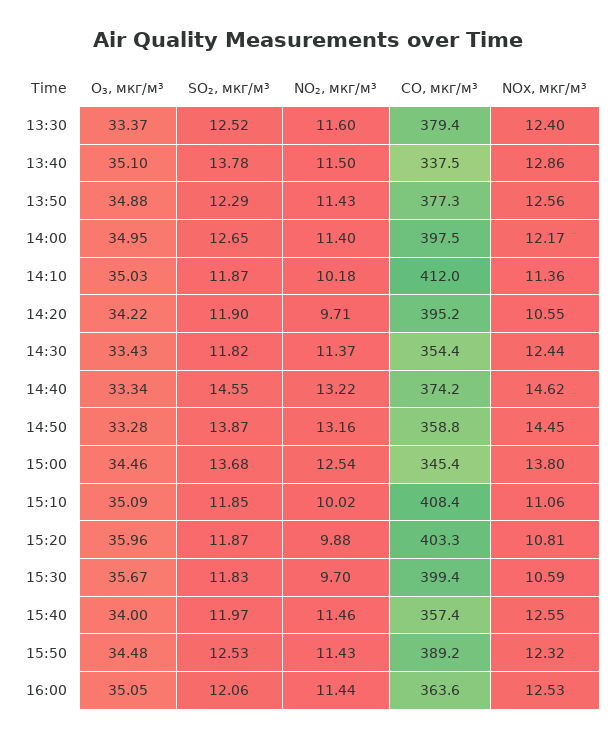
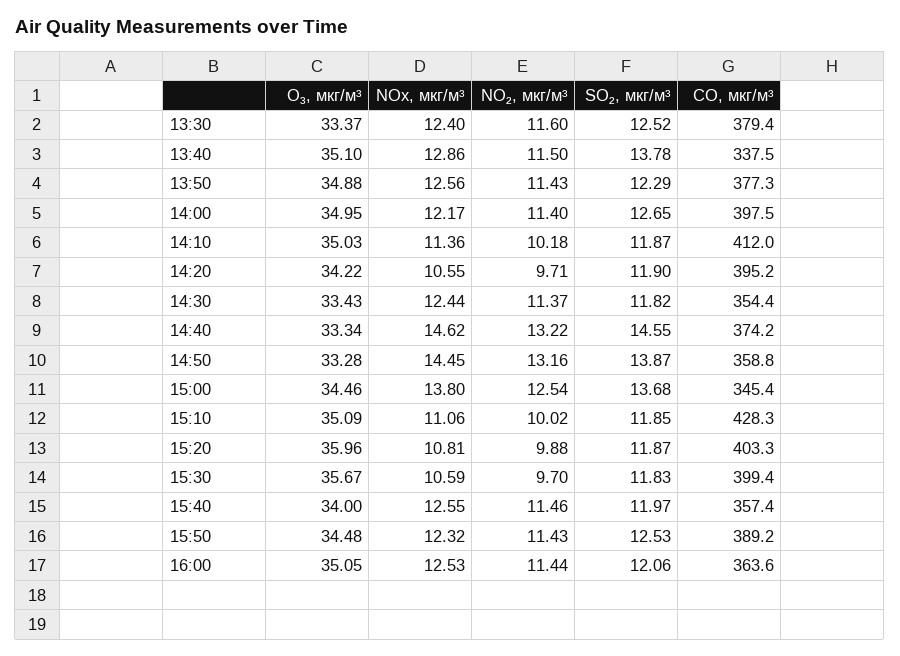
  {
    "O₃, мкг/м³": {
      "13:30": 33.37,
      "13:40": 35.1,
      "13:50": 34.88,
      "14:00": 34.95,
      "14:10": 35.03,
      "14:20": 34.22,
      "14:30": 33.43,
      "14:40": 33.34,
      "14:50": 33.28,
      "15:00": 34.46,
      "15:10": 35.09,
      "15:20": 35.96,
      "15:30": 35.67,
      "15:40": 34,
      "15:50": 34.48,
      "16:00": 35.05
    },
    "SO₂, мкг/м³": {
      "13:30": 12.52,
      "13:40": 13.78,
      "13:50": 12.29,
      "14:00": 12.65,
      "14:10": 11.87,
      "14:20": 11.9,
      "14:30": 11.82,
      "14:40": 14.55,
      "14:50": 13.87,
      "15:00": 13.68,
      "15:10": 11.85,
      "15:20": 11.87,
      "15:30": 11.83,
      "15:40": 11.97,
      "15:50": 12.53,
      "16:00": 12.06
    },
    "NO₂, мкг/м³": {
      "13:30": 11.6,
      "13:40": 11.5,
      "13:50": 11.43,
      "14:00": 11.4,
      "14:10": 10.18,
      "14:20": 9.71,
      "14:30": 11.37,
      "14:40": 13.22,
      "14:50": 13.16,
      "15:00": 12.54,
      "15:10": 10.02,
      "15:20": 9.88,
      "15:30": 9.7,
      "15:40": 11.46,
      "15:50": 11.43,
      "16:00": 11.44
    },
    "CO, мкг/м³": {
      "13:30": 379.4,
      "13:40": 337.5,
      "13:50": 377.3,
      "14:00": 397.5,
      "14:10": 412,
      "14:20": 395.2,
      "14:30": 354.4,
      "14:40": 374.2,
      "14:50": 358.8,
      "15:00": 345.4,
-     "15:10": 408.4,
+     "15:10": 428.3,
      "15:20": 403.3,
      "15:30": 399.4,
      "15:40": 357.4,
      "15:50": 389.2,
      "16:00": 363.6
    },
    "NOx, мкг/м³": {
      "13:30": 12.4,
      "13:40": 12.86,
      "13:50": 12.56,
      "14:00": 12.17,
      "14:10": 11.36,
      "14:20": 10.55,
      "14:30": 12.44,
      "14:40": 14.62,
      "14:50": 14.45,
      "15:00": 13.8,
      "15:10": 11.06,
      "15:20": 10.81,
      "15:30": 10.59,
      "15:40": 12.55,
      "15:50": 12.32,
      "16:00": 12.53
    }
  }

